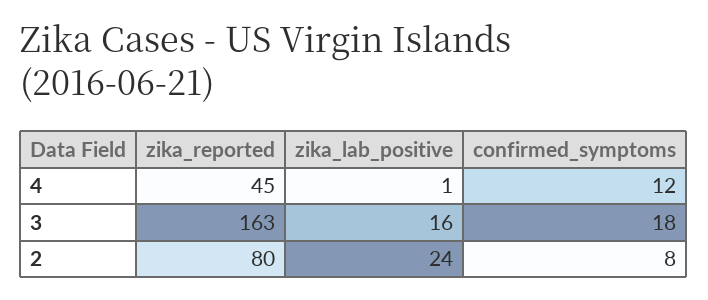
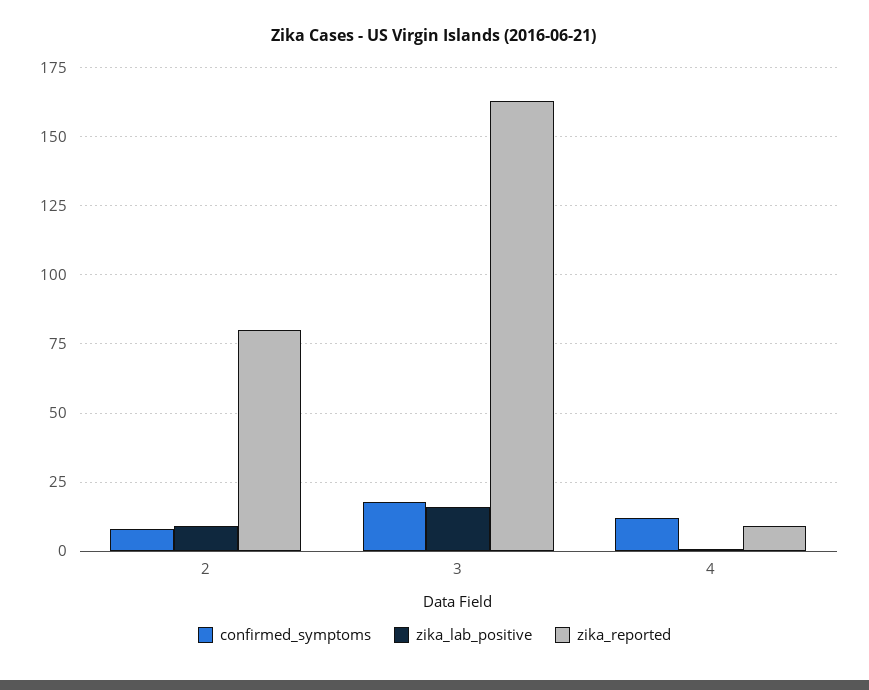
  {
    "zika_reported": {
-     "4": 45,
+     "4": 10,
      "3": 163,
      "2": 80
    },
    "zika_lab_positive": {
      "4": 1,
      "3": 16,
-     "2": 24
+     "2": 10
    },
    "confirmed_symptoms": {
      "4": 12,
      "3": 18,
      "2": 8
    }
  }

